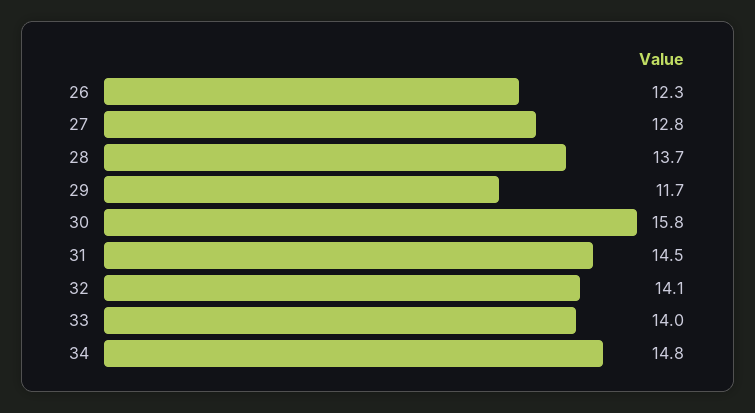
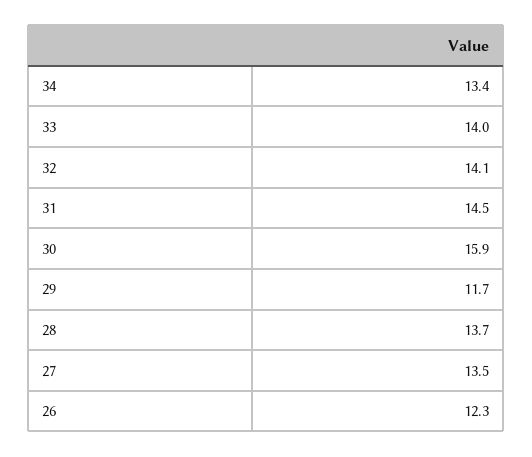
  {
    "26": 12.3,
-   "27": 12.8,
+   "27": 13.5,
    "28": 13.7,
    "29": 11.7,
-   "30": 15.8,
+   "30": 15.9,
    "31": 14.5,
    "32": 14.1,
    "33": 14,
-   "34": 14.8
+   "34": 13.4
  }

